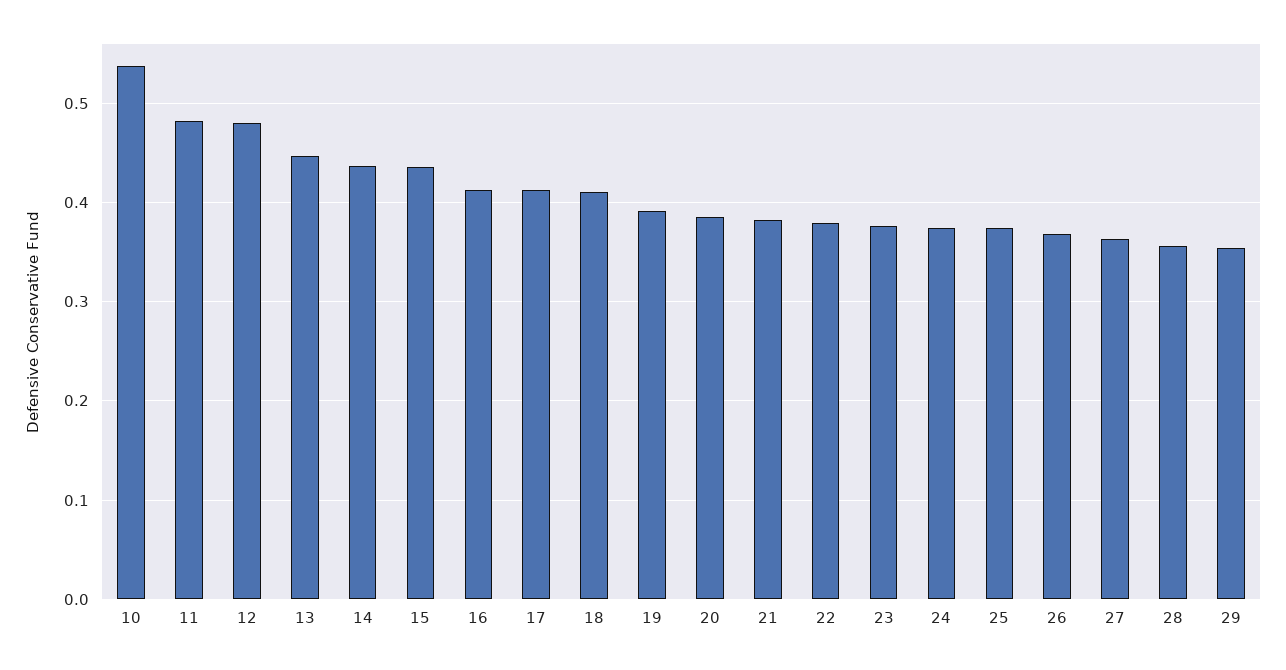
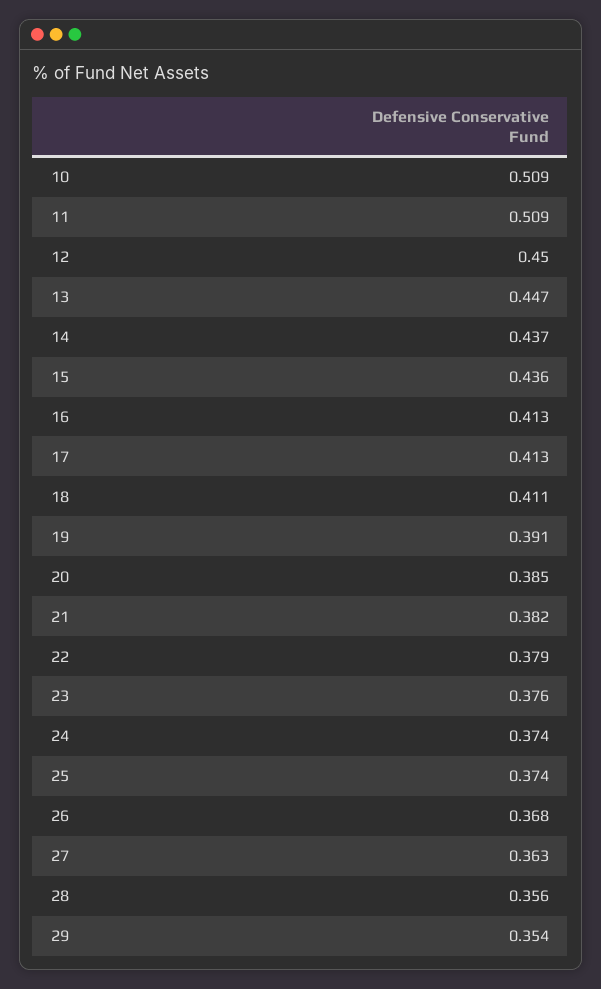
  {
-   "10": 0.54,
+   "10": 0.509,
-   "11": 0.48,
+   "11": 0.509,
-   "12": 0.48,
+   "12": 0.45,
    "13": 0.447,
    "14": 0.437,
    "15": 0.436,
    "16": 0.413,
    "17": 0.413,
    "18": 0.411,
    "19": 0.391,
    "20": 0.385,
    "21": 0.382,
    "22": 0.379,
    "23": 0.376,
    "24": 0.374,
    "25": 0.374,
    "26": 0.368,
    "27": 0.363,
    "28": 0.356,
    "29": 0.354
  }

